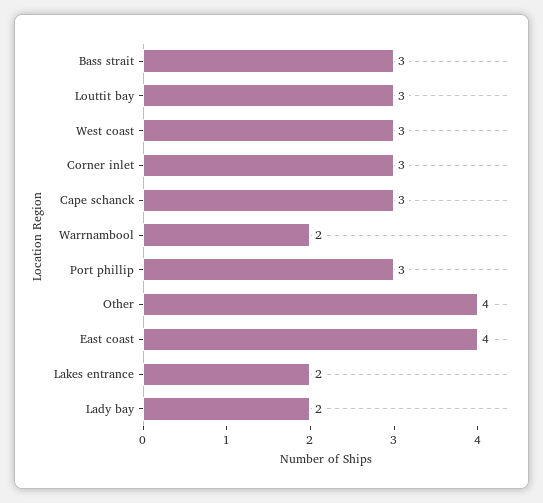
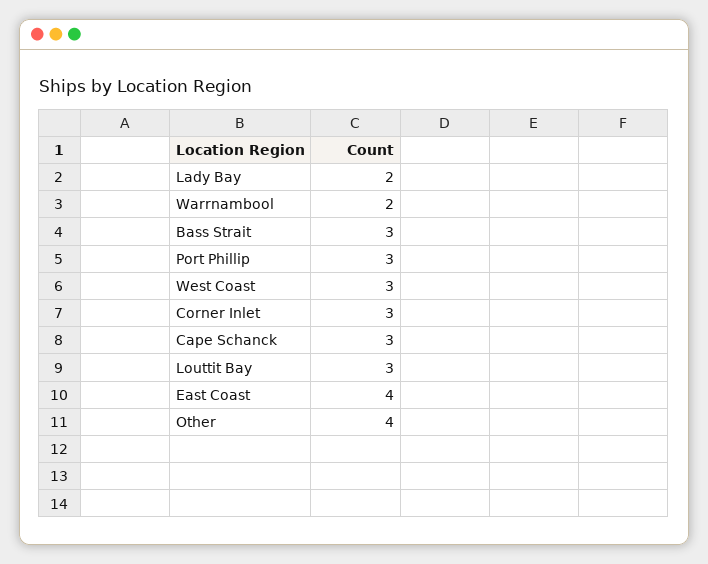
  {
    "Bass strait": 3,
    "Louttit bay": 3,
    "West coast": 3,
    "Corner inlet": 3,
    "Cape schanck": 3,
    "Warrnambool": 2,
    "Port phillip": 3,
    "Other": 4,
    "East coast": 4,
-   "Lakes entrance": 2,
    "Lady bay": 2
  }

